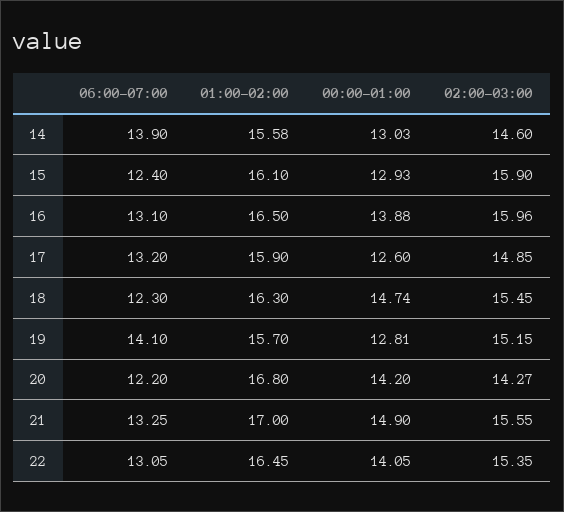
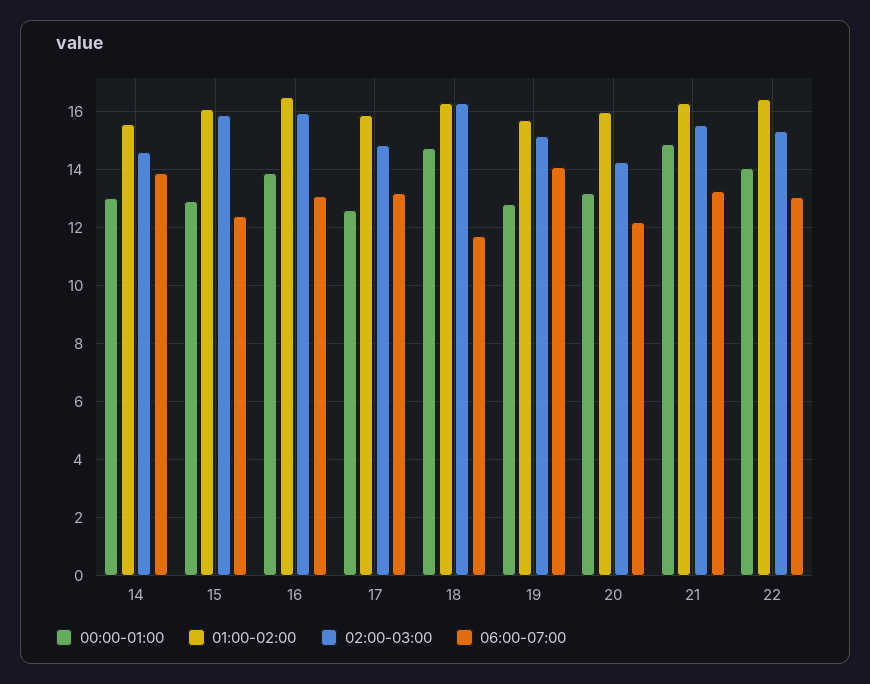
  {
    "06:00-07:00": {
      "14": 13.9,
      "15": 12.4,
      "16": 13.1,
      "17": 13.2,
-     "18": 12.3,
+     "18": 11.75,
      "19": 14.1,
      "20": 12.2,
      "21": 13.25,
      "22": 13.05
    },
    "01:00-02:00": {
      "14": 15.58,
      "15": 16.1,
      "16": 16.5,
      "17": 15.9,
      "18": 16.3,
      "19": 15.7,
-     "20": 16.8,
+     "20": 16,
-     "21": 17,
+     "21": 16.25,
      "22": 16.45
    },
    "00:00-01:00": {
      "14": 13.03,
      "15": 12.93,
      "16": 13.88,
      "17": 12.6,
      "18": 14.74,
      "19": 12.81,
-     "20": 14.2,
+     "20": 13.25,
      "21": 14.9,
      "22": 14.05
    },
    "02:00-03:00": {
      "14": 14.6,
      "15": 15.9,
      "16": 15.96,
      "17": 14.85,
-     "18": 15.45,
+     "18": 16.25,
      "19": 15.15,
      "20": 14.27,
      "21": 15.55,
      "22": 15.35
    }
  }

